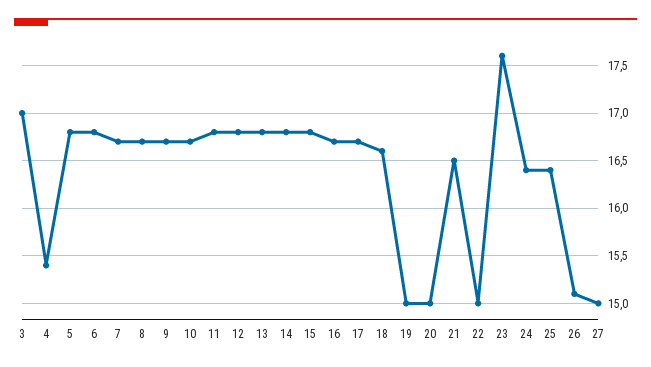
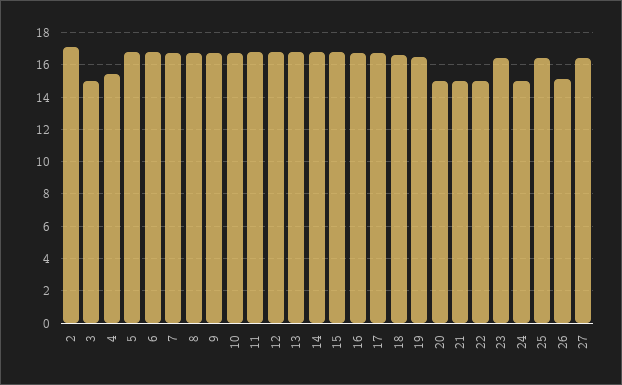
  {
-   "3": 17,
+   "3": 15,
    "4": 15.4,
    "5": 16.8,
    "6": 16.8,
    "7": 16.7,
    "8": 16.7,
    "9": 16.7,
    "10": 16.7,
    "11": 16.8,
    "12": 16.8,
    "13": 16.8,
    "14": 16.8,
    "15": 16.8,
    "16": 16.7,
    "17": 16.7,
    "18": 16.6,
-   "19": 15,
+   "19": 16.5,
    "20": 15,
-   "21": 16.5,
+   "21": 15,
    "22": 15,
-   "23": 17.6,
+   "23": 16.5,
-   "24": 16.4,
+   "24": 15,
    "25": 16.4,
    "26": 15.1,
-   "27": 15
+   "27": 16.5,
+   "2": 17
  }

